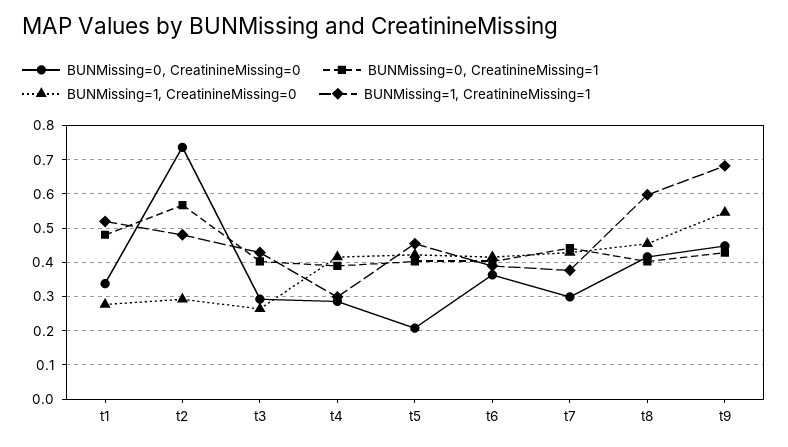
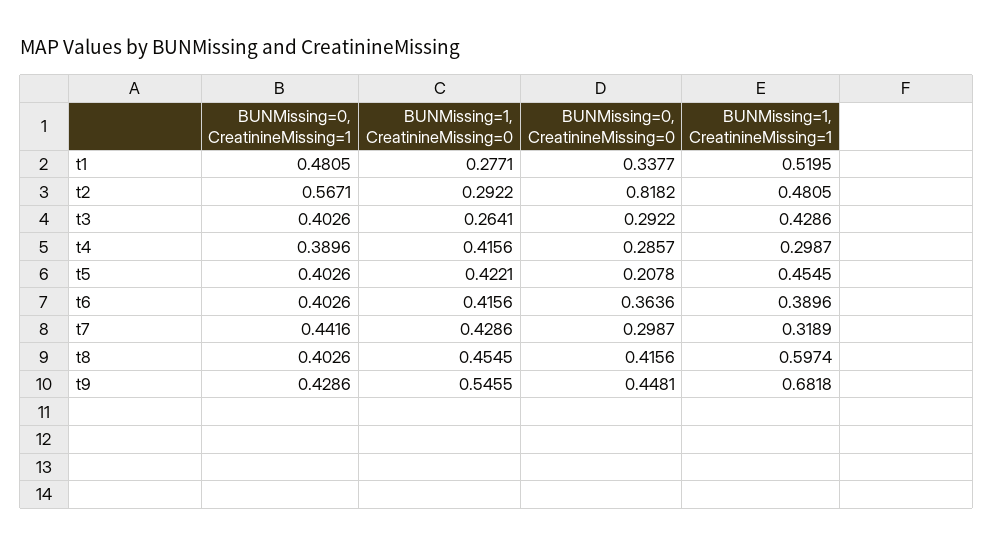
  {
    "BUNMissing=0, CreatinineMissing=0": {
      "t1": 0.3377,
-     "t2": 0.74,
+     "t2": 0.8182,
      "t3": 0.2922,
      "t4": 0.2857,
      "t5": 0.2078,
      "t6": 0.3636,
      "t7": 0.2987,
      "t8": 0.4156,
      "t9": 0.4481
    },
    "BUNMissing=0, CreatinineMissing=1": {
      "t1": 0.4805,
      "t2": 0.5671,
      "t3": 0.4026,
      "t4": 0.3896,
      "t5": 0.4026,
      "t6": 0.4026,
      "t7": 0.4416,
      "t8": 0.4026,
      "t9": 0.4286
    },
    "BUNMissing=1, CreatinineMissing=0": {
      "t1": 0.2771,
      "t2": 0.2922,
      "t3": 0.2641,
      "t4": 0.4156,
      "t5": 0.4221,
      "t6": 0.4156,
      "t7": 0.4286,
      "t8": 0.4545,
      "t9": 0.5455
    },
    "BUNMissing=1, CreatinineMissing=1": {
      "t1": 0.5195,
      "t2": 0.4805,
      "t3": 0.4286,
      "t4": 0.2987,
      "t5": 0.4545,
      "t6": 0.3896,
-     "t7": 0.38,
+     "t7": 0.3189,
      "t8": 0.5974,
      "t9": 0.6818
    }
  }

